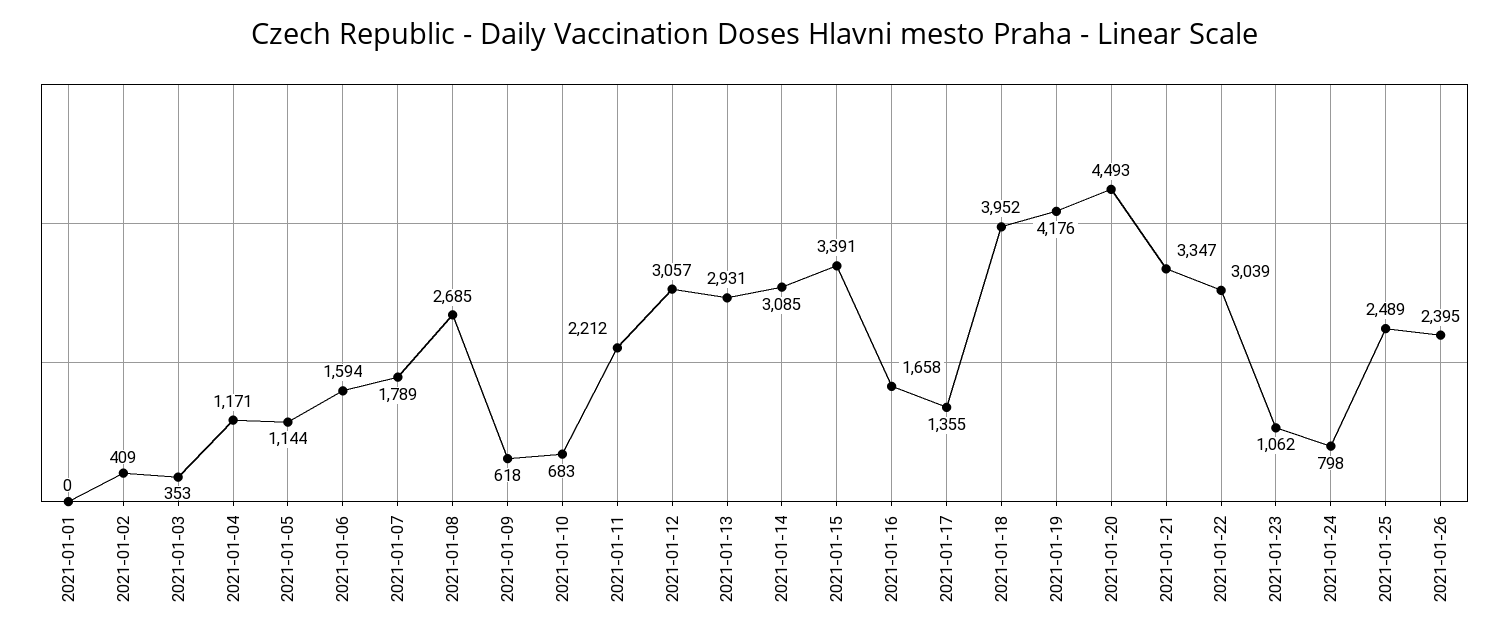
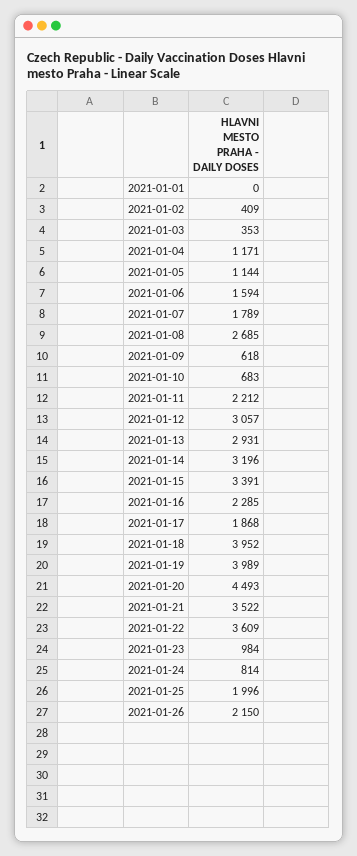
  {
    "2021-01-01": 0,
    "2021-01-02": 409,
    "2021-01-03": 353,
    "2021-01-04": 1171,
    "2021-01-05": 1144,
    "2021-01-06": 1594,
    "2021-01-07": 1789,
    "2021-01-08": 2685,
    "2021-01-09": 618,
    "2021-01-10": 683,
    "2021-01-11": 2212,
    "2021-01-12": 3057,
    "2021-01-13": 2931,
-   "2021-01-14": 3085,
+   "2021-01-14": 3196,
    "2021-01-15": 3391,
-   "2021-01-16": 1658,
+   "2021-01-16": 2285,
-   "2021-01-17": 1355,
+   "2021-01-17": 1868,
    "2021-01-18": 3952,
-   "2021-01-19": 4176,
+   "2021-01-19": 3989,
    "2021-01-20": 4493,
-   "2021-01-21": 3347,
+   "2021-01-21": 3522,
-   "2021-01-22": 3039,
+   "2021-01-22": 3609,
-   "2021-01-23": 1062,
+   "2021-01-23": 984,
-   "2021-01-24": 798,
+   "2021-01-24": 814,
-   "2021-01-25": 2489,
+   "2021-01-25": 1996,
-   "2021-01-26": 2395
+   "2021-01-26": 2150
  }

